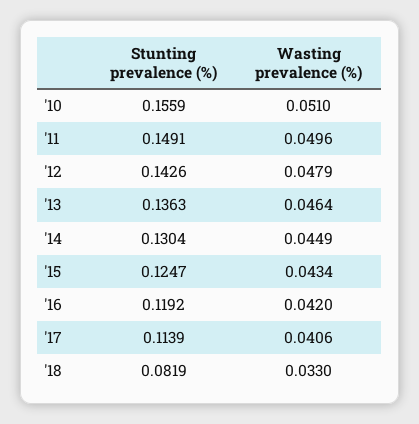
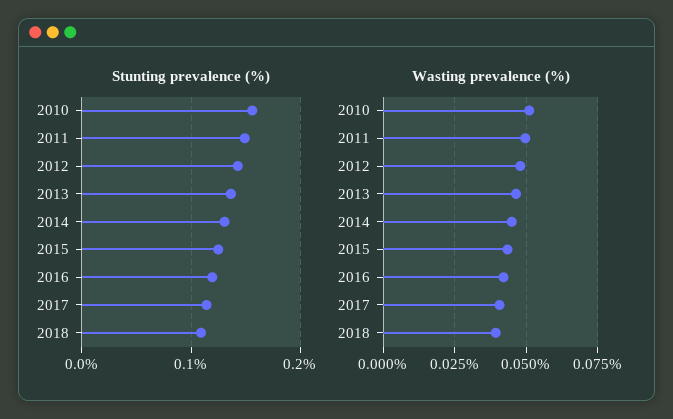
  {
    "Stunting prevalence (%)": {
      "'10": 0.1559,
      "'11": 0.1491,
      "'12": 0.1426,
      "'13": 0.1363,
      "'14": 0.1304,
      "'15": 0.1247,
      "'16": 0.1192,
      "'17": 0.1139,
-     "'18": 0.0819
+     "'18": 0.11
    },
    "Wasting prevalence (%)": {
      "'10": 0.051,
      "'11": 0.0496,
      "'12": 0.0479,
      "'13": 0.0464,
      "'14": 0.0449,
      "'15": 0.0434,
      "'16": 0.042,
      "'17": 0.0406,
-     "'18": 0.033
+     "'18": 0.04
    }
  }

